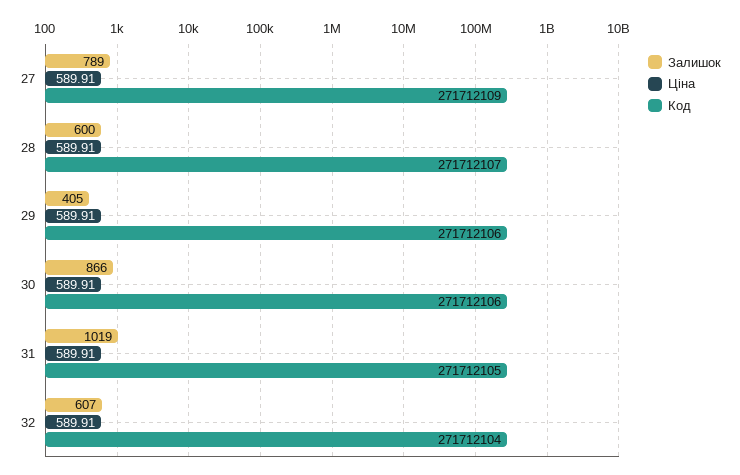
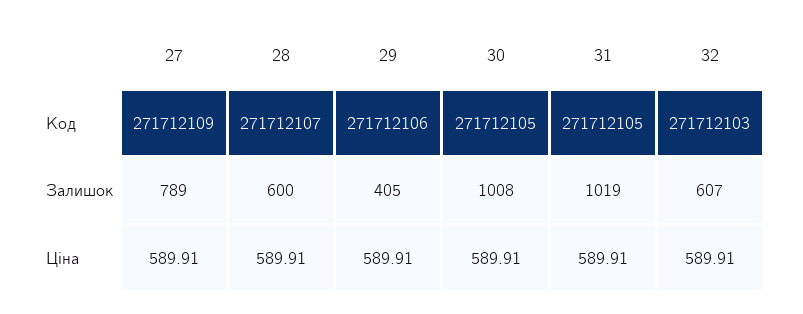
  {
    "Залишок": {
      "27": 789,
      "28": 600,
      "29": 405,
-     "30": 866,
+     "30": 1008,
      "31": 1019,
      "32": 607
    },
    "Ціна": {
      "27": 589.91,
      "28": 589.91,
      "29": 589.91,
      "30": 589.91,
      "31": 589.91,
      "32": 589.91
    },
    "Код": {
      "27": 271712109,
      "28": 271712107,
      "29": 271712106,
-     "30": 271712106,
+     "30": 271712105,
      "31": 271712105,
-     "32": 271712104
+     "32": 271712103
    }
  }

